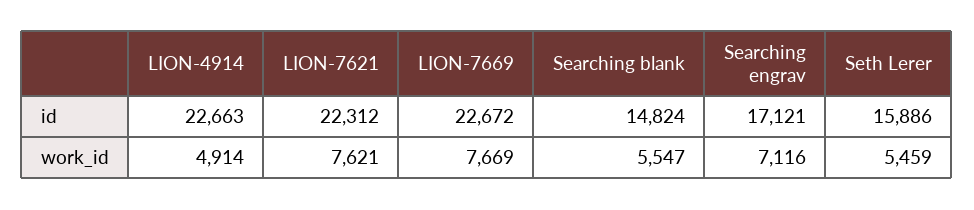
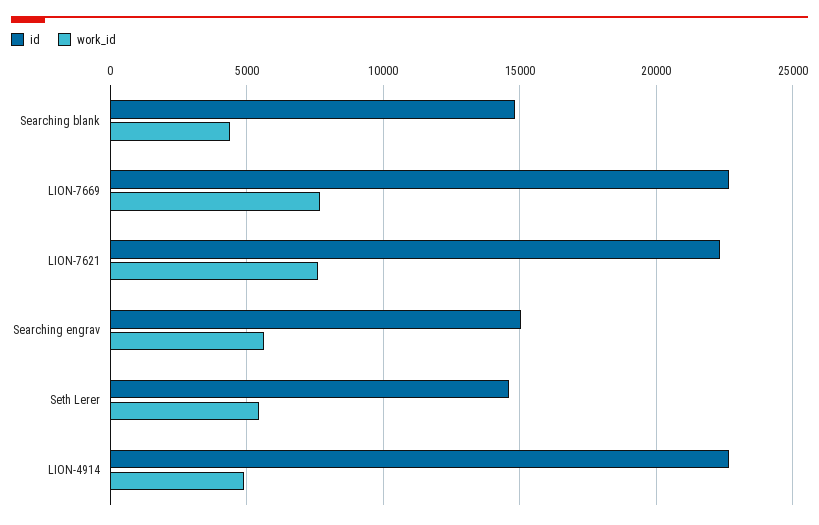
  {
    "id": {
      "LION-4914": 22663,
      "LION-7621": 22312,
      "LION-7669": 22672,
      "Searching blank": 14824,
-     "Searching engrav": 17121,
+     "Searching engrav": 15000,
-     "Seth Lerer": 15886
+     "Seth Lerer": 14500
    },
    "work_id": {
      "LION-4914": 4914,
      "LION-7621": 7621,
      "LION-7669": 7669,
-     "Searching blank": 5547,
+     "Searching blank": 4500,
-     "Searching engrav": 7116,
+     "Searching engrav": 5500,
      "Seth Lerer": 5459
    }
  }

